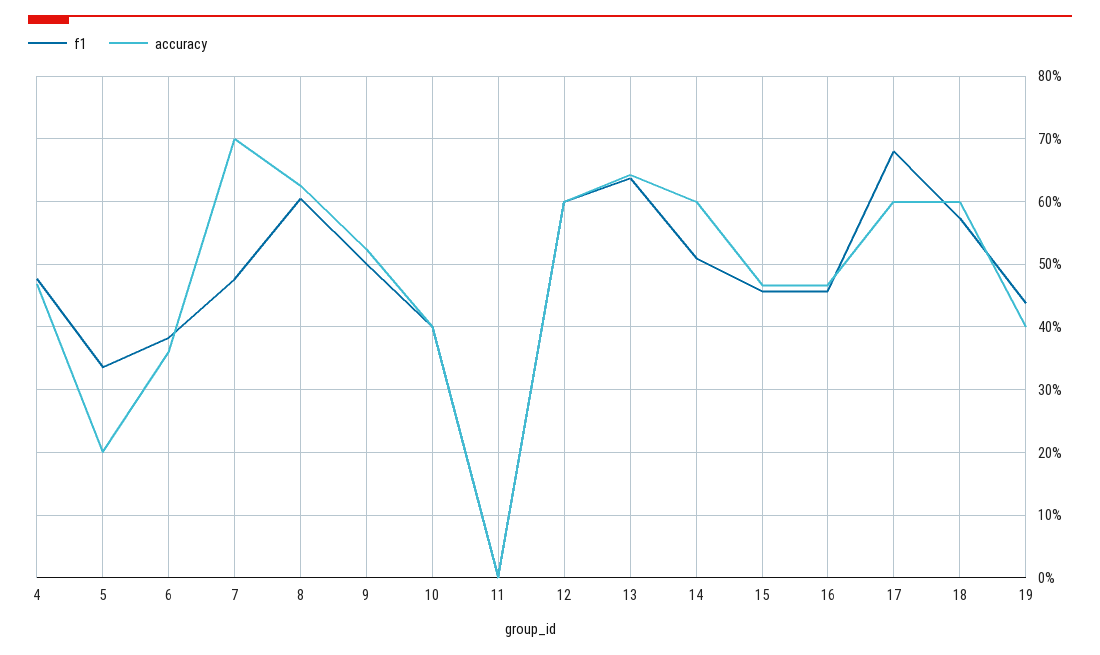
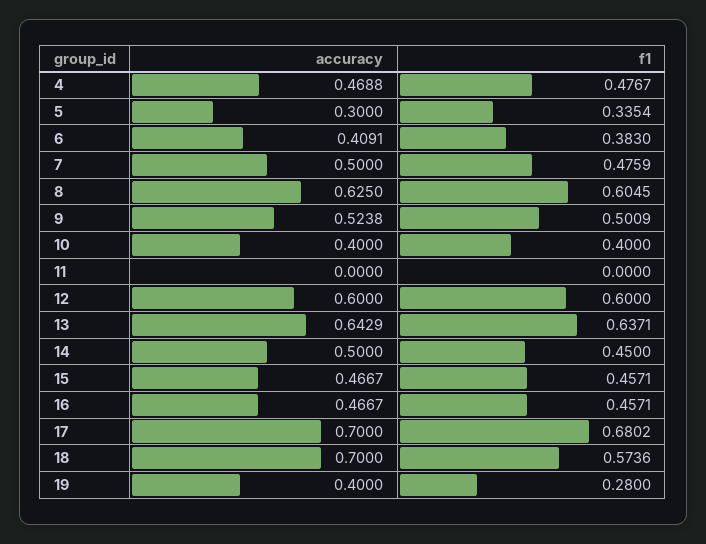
  {
    "f1": {
      "4": 0.4767,
      "5": 0.3354,
      "6": 0.383,
      "7": 0.4759,
      "8": 0.6045,
      "9": 0.5009,
      "10": 0.4,
      "11": 0,
      "12": 0.6,
      "13": 0.6371,
-     "14": 0.51,
+     "14": 0.45,
      "15": 0.4571,
      "16": 0.4571,
      "17": 0.6802,
      "18": 0.5736,
-     "19": 0.44
+     "19": 0.28
    },
    "accuracy": {
      "4": 0.4688,
-     "5": 0.2,
+     "5": 0.3,
-     "6": 0.36,
+     "6": 0.4091,
-     "7": 0.7,
+     "7": 0.5,
      "8": 0.625,
      "9": 0.5238,
      "10": 0.4,
      "11": 0,
      "12": 0.6,
      "13": 0.6429,
-     "14": 0.6,
+     "14": 0.5,
      "15": 0.4667,
      "16": 0.4667,
-     "17": 0.6,
+     "17": 0.7,
-     "18": 0.6,
+     "18": 0.7,
      "19": 0.4
    }
  }

